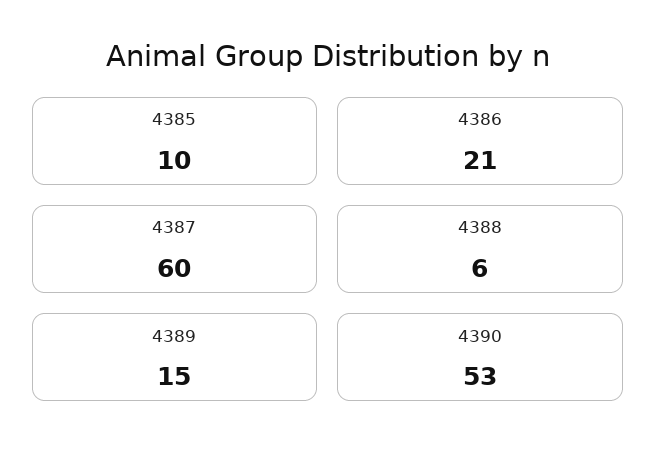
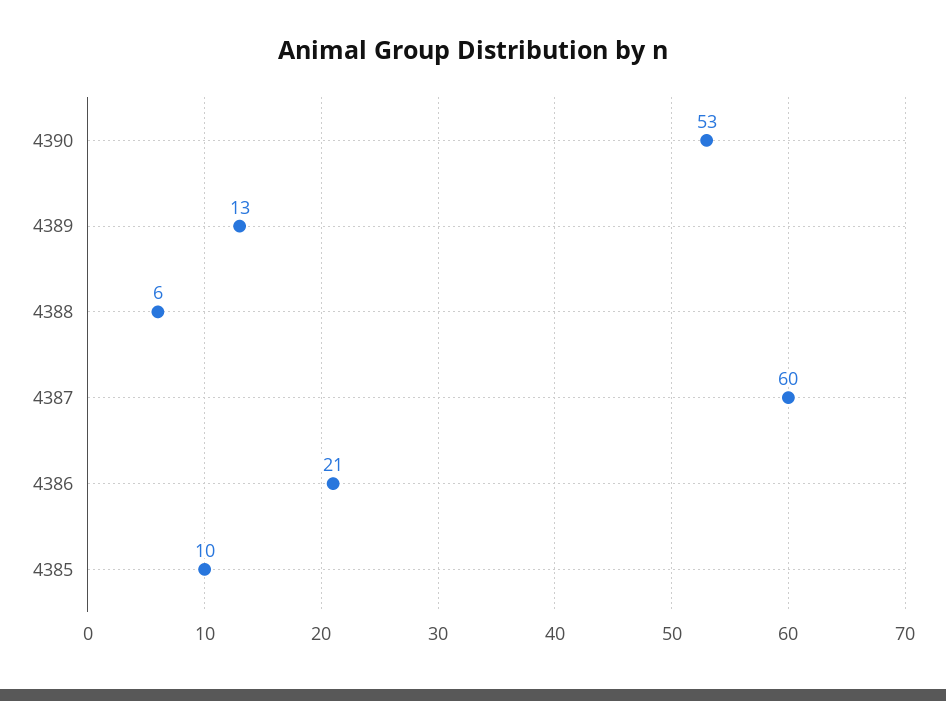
  {
    "4385": 10,
    "4386": 21,
    "4387": 60,
    "4388": 6,
-   "4389": 15,
+   "4389": 13,
    "4390": 53
  }

